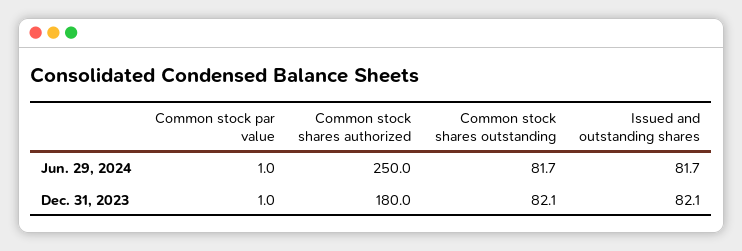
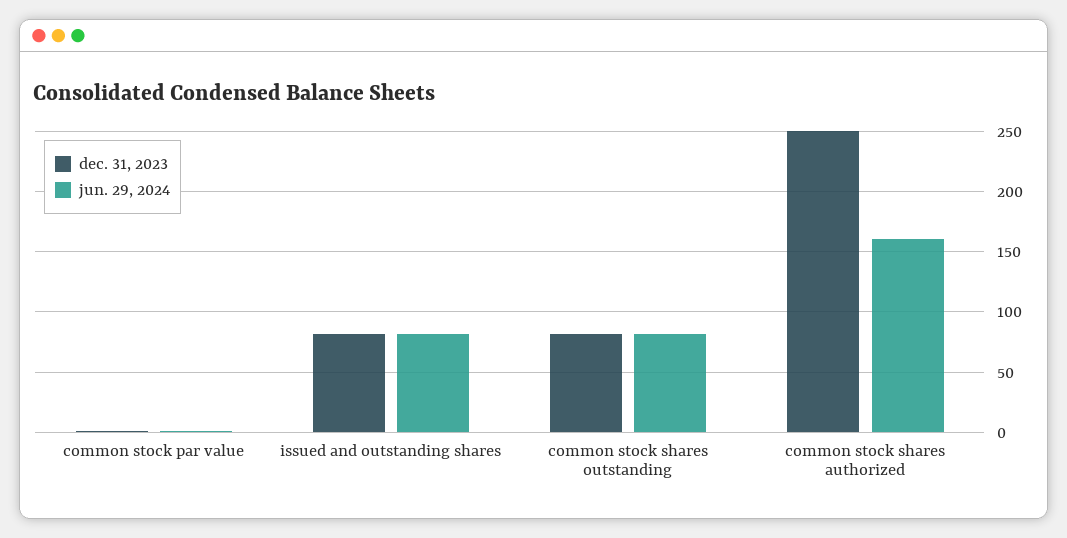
  {
    "Jun. 29, 2024": {
      "Common stock par value": 1,
-     "Common stock shares authorized": 250,
+     "Common stock shares authorized": 160,
      "Common stock shares outstanding": 81.7,
      "Issued and outstanding shares": 81.7
    },
    "Dec. 31, 2023": {
      "Common stock par value": 1,
-     "Common stock shares authorized": 180,
+     "Common stock shares authorized": 250,
      "Common stock shares outstanding": 82.1,
      "Issued and outstanding shares": 82.1
    }
  }

